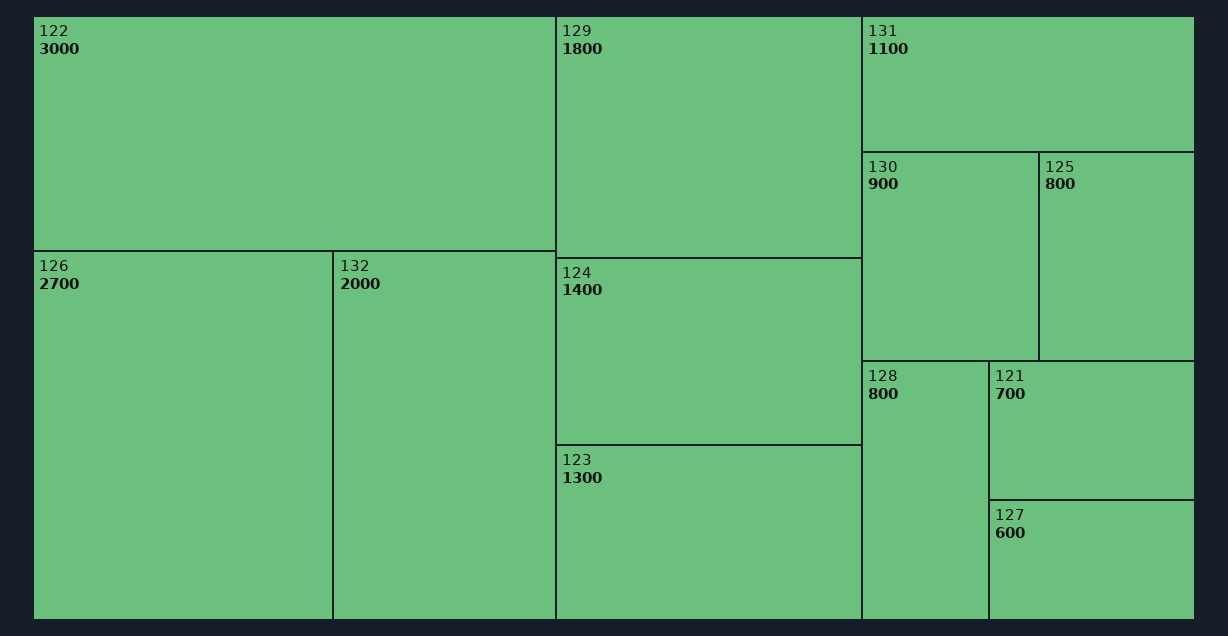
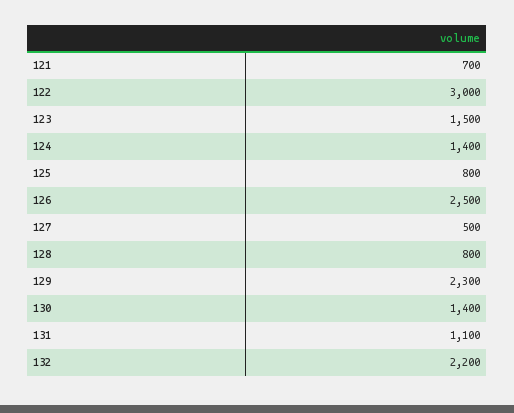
  {
    "122": 3000,
-   "126": 2700,
+   "126": 2500,
-   "132": 2000,
+   "132": 2200,
-   "129": 1800,
+   "129": 2300,
    "124": 1400,
-   "123": 1300,
+   "123": 1500,
    "131": 1100,
-   "130": 900,
+   "130": 1400,
    "125": 800,
    "128": 800,
    "121": 700,
-   "127": 600
+   "127": 500
  }

